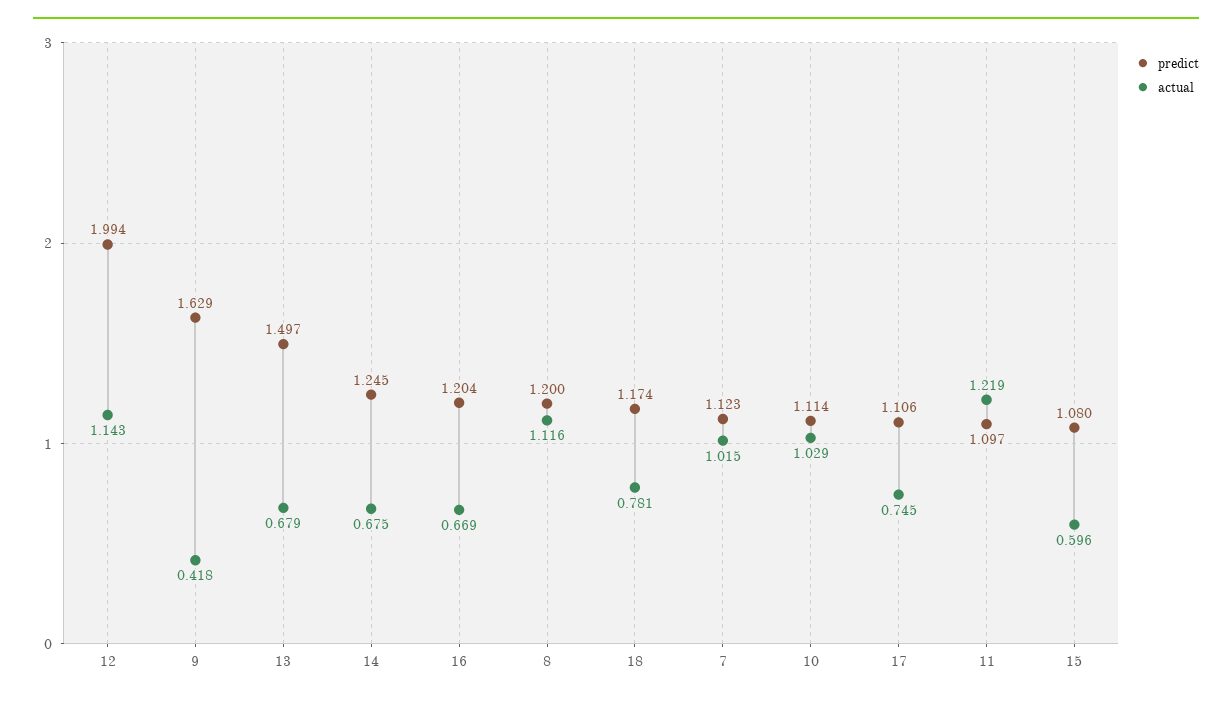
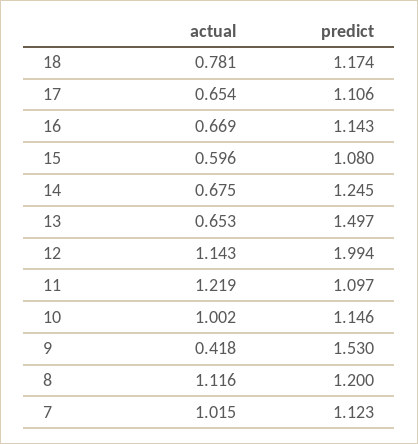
  {
    "predict": {
      "12": 1.994,
-     "9": 1.629,
+     "9": 1.53,
      "13": 1.497,
      "14": 1.245,
-     "16": 1.204,
+     "16": 1.143,
      "8": 1.2,
      "18": 1.174,
      "7": 1.123,
-     "10": 1.114,
+     "10": 1.146,
      "17": 1.106,
      "11": 1.097,
      "15": 1.08
    },
    "actual": {
      "12": 1.143,
      "9": 0.418,
-     "13": 0.679,
+     "13": 0.653,
      "14": 0.675,
      "16": 0.669,
      "8": 1.116,
      "18": 0.781,
      "7": 1.015,
-     "10": 1.029,
+     "10": 1.002,
-     "17": 0.745,
+     "17": 0.654,
      "11": 1.219,
      "15": 0.596
    }
  }

